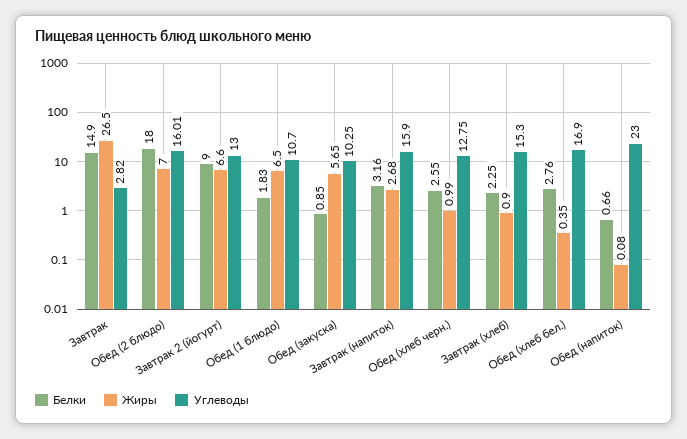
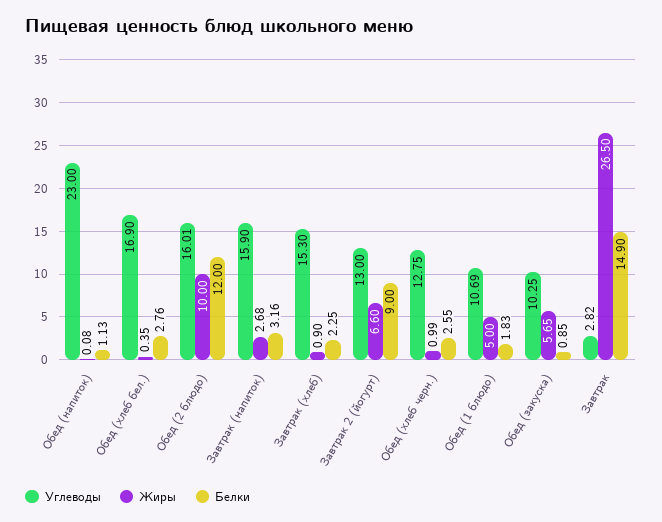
  {
    "Белки": {
      "Завтрак": 14.9,
-     "Обед (2 блюдо)": 18,
+     "Обед (2 блюдо)": 12,
      "Завтрак 2 (йогурт)": 9,
      "Обед (1 блюдо)": 1.83,
      "Обед (закуска)": 0.85,
      "Завтрак (напиток)": 3.16,
      "Обед (хлеб черн.)": 2.55,
      "Завтрак (хлеб)": 2.25,
      "Обед (хлеб бел.)": 2.76,
-     "Обед (напиток)": 0.66
+     "Обед (напиток)": 1.13
    },
    "Жиры": {
      "Завтрак": 26.5,
-     "Обед (2 блюдо)": 7,
+     "Обед (2 блюдо)": 10,
      "Завтрак 2 (йогурт)": 6.6,
-     "Обед (1 блюдо)": 6.5,
+     "Обед (1 блюдо)": 5,
      "Обед (закуска)": 5.65,
      "Завтрак (напиток)": 2.68,
      "Обед (хлеб черн.)": 0.99,
      "Завтрак (хлеб)": 0.9,
      "Обед (хлеб бел.)": 0.35,
      "Обед (напиток)": 0.08
    },
    "Углеводы": {
      "Завтрак": 2.82,
      "Обед (2 блюдо)": 16.01,
      "Завтрак 2 (йогурт)": 13,
-     "Обед (1 блюдо)": 10.7,
+     "Обед (1 блюдо)": 10.69,
      "Обед (закуска)": 10.25,
      "Завтрак (напиток)": 15.9,
      "Обед (хлеб черн.)": 12.75,
      "Завтрак (хлеб)": 15.3,
      "Обед (хлеб бел.)": 16.9,
      "Обед (напиток)": 23
    }
  }

